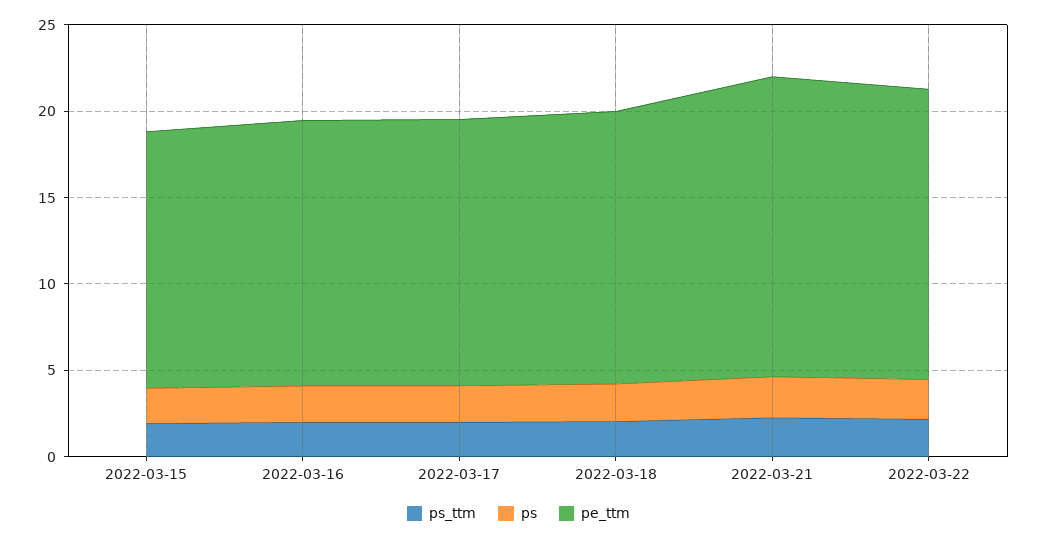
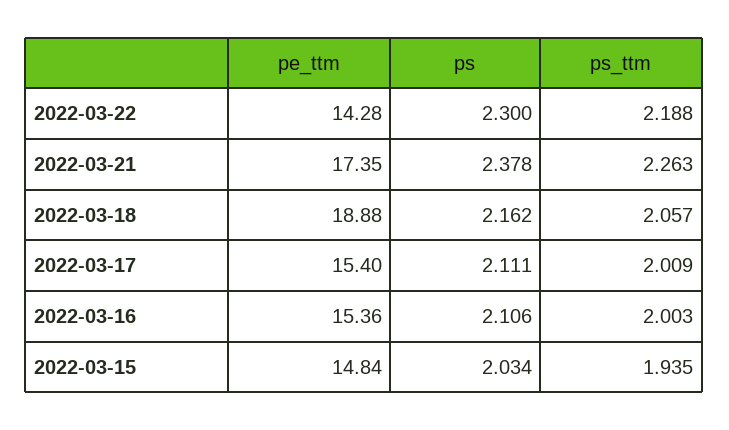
  {
    "ps_ttm": {
      "2022-03-15": 1.935,
      "2022-03-16": 2.003,
      "2022-03-17": 2.009,
      "2022-03-18": 2.057,
      "2022-03-21": 2.263,
      "2022-03-22": 2.188
    },
    "ps": {
      "2022-03-15": 2.034,
      "2022-03-16": 2.106,
      "2022-03-17": 2.111,
      "2022-03-18": 2.162,
      "2022-03-21": 2.378,
      "2022-03-22": 2.3
    },
    "pe_ttm": {
      "2022-03-15": 14.84,
      "2022-03-16": 15.36,
      "2022-03-17": 15.4,
-     "2022-03-18": 16,
+     "2022-03-18": 18.88,
      "2022-03-21": 17.35,
-     "2022-03-22": 17
+     "2022-03-22": 14.28
    }
  }

